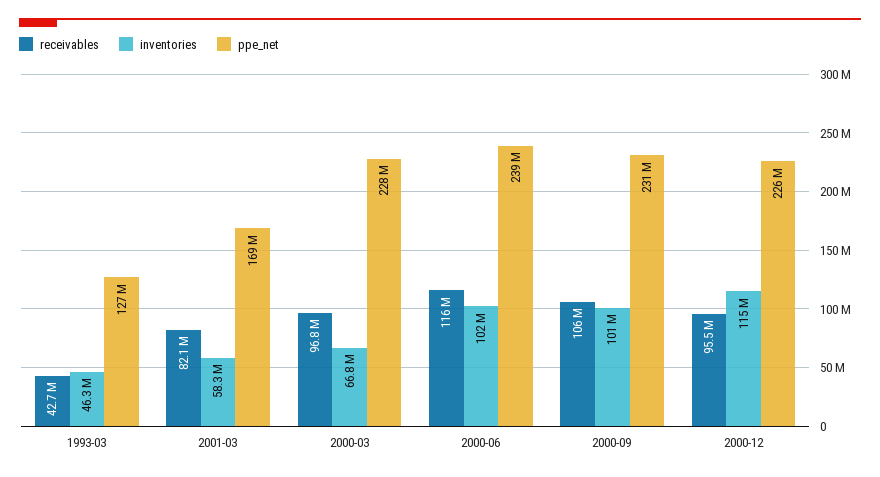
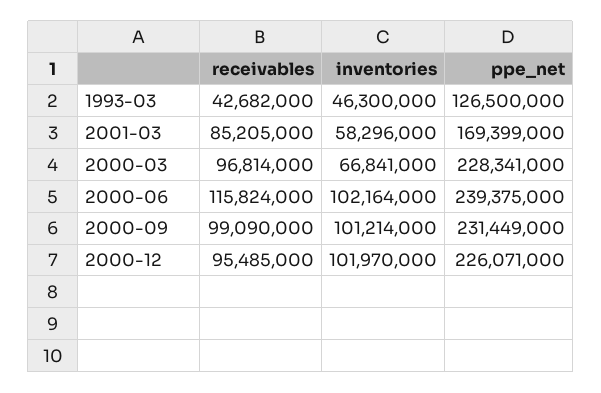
  {
    "receivables": {
      "1993-03": 42682000,
-     "2001-03": 82100000,
+     "2001-03": 85205000,
      "2000-03": 96814000,
      "2000-06": 115824000,
-     "2000-09": 106000000,
+     "2000-09": 99090000,
      "2000-12": 95485000
    },
    "inventories": {
      "1993-03": 46300000,
      "2001-03": 58296000,
      "2000-03": 66841000,
      "2000-06": 102164000,
      "2000-09": 101214000,
-     "2000-12": 115000000
+     "2000-12": 101970000
    },
    "ppe_net": {
      "1993-03": 126500000,
      "2001-03": 169399000,
      "2000-03": 228341000,
      "2000-06": 239375000,
      "2000-09": 231449000,
      "2000-12": 226071000
    }
  }

